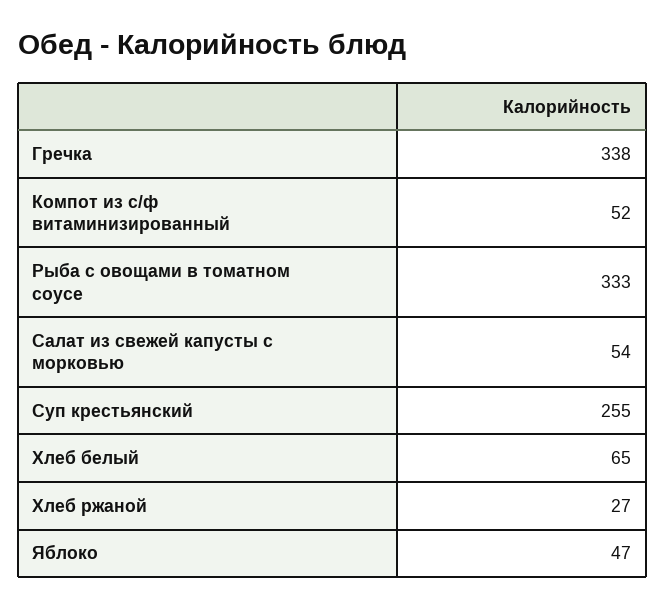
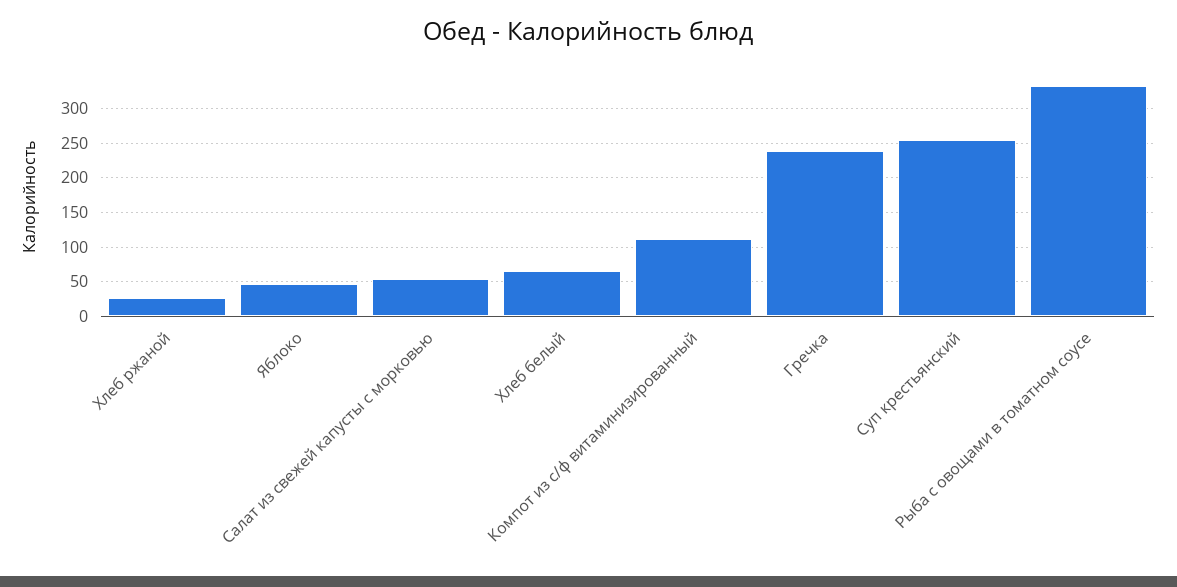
  {
-   "Гречка": 338,
+   "Гречка": 240,
-   "Компот из с/ф витаминизированный": 52,
+   "Компот из с/ф витаминизированный": 110,
    "Рыба с овощами в томатном соусе": 333,
    "Салат из свежей капусты с морковью": 54,
    "Суп крестьянский": 255,
    "Хлеб белый": 65,
    "Хлеб ржаной": 27,
    "Яблоко": 47
  }

